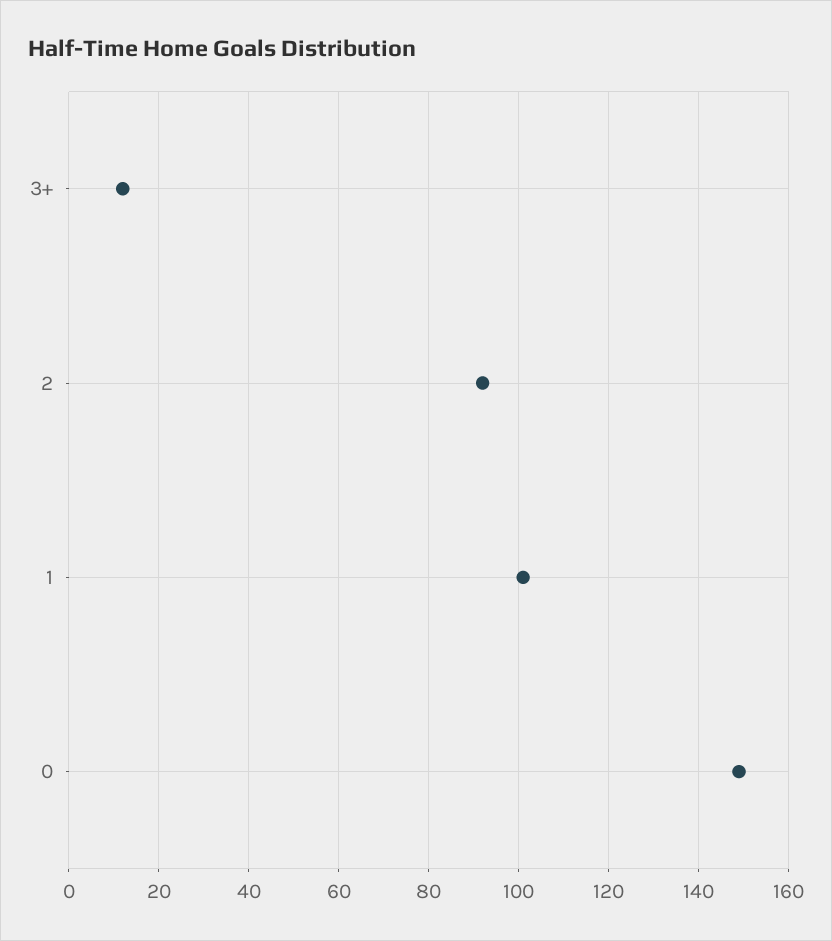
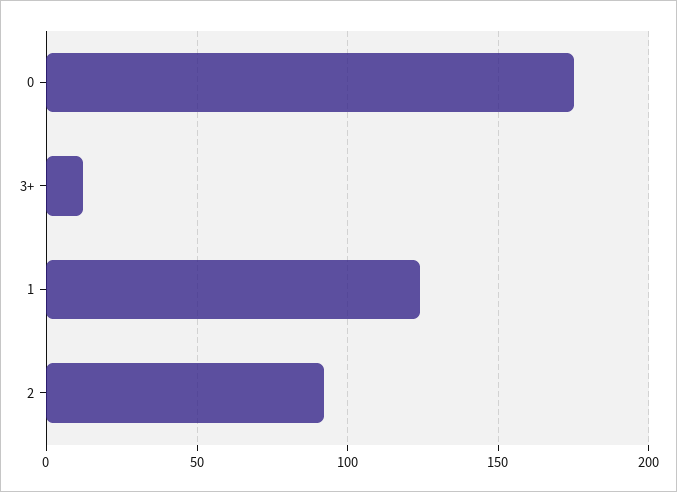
  {
    "3+": 10,
    "2": 90,
-   "1": 100,
+   "1": 125,
-   "0": 150
+   "0": 175
  }

